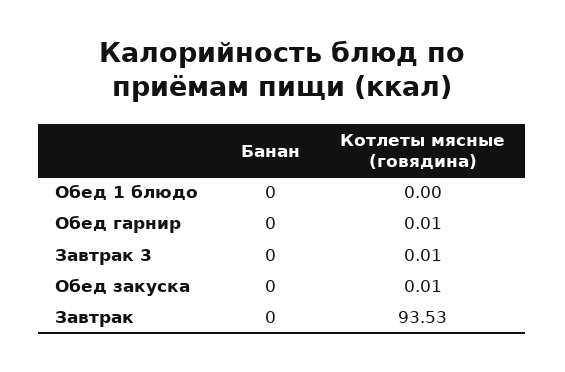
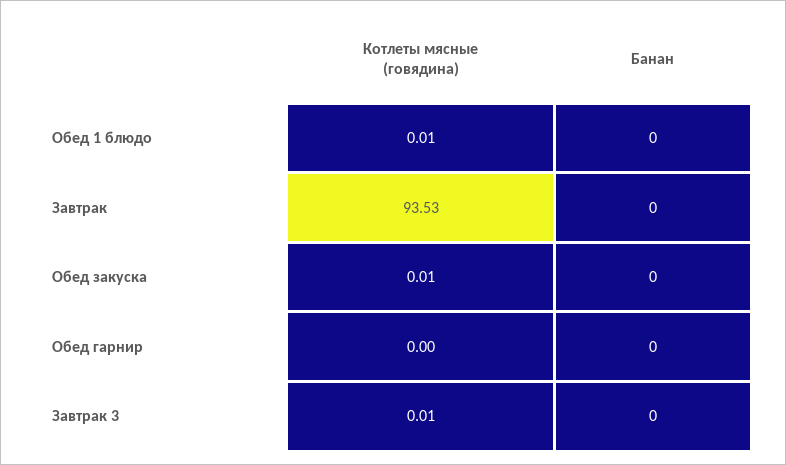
  {
    "Банан": {
      "Обед 1 блюдо": 0,
      "Обед гарнир": 0,
      "Завтрак 3": 0,
      "Обед закуска": 0,
      "Завтрак": 0
    },
    "Котлеты мясные (говядина)": {
-     "Обед 1 блюдо": 0,
+     "Обед 1 блюдо": 0.01,
-     "Обед гарнир": 0.01,
+     "Обед гарнир": 0,
      "Завтрак 3": 0.01,
      "Обед закуска": 0.01,
      "Завтрак": 93.53
    }
  }

